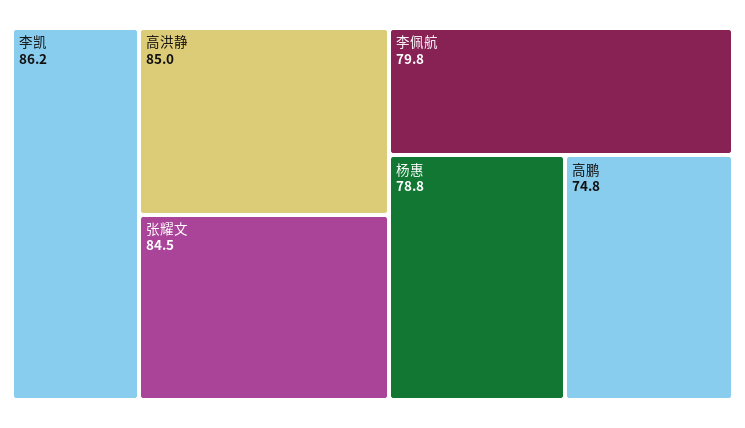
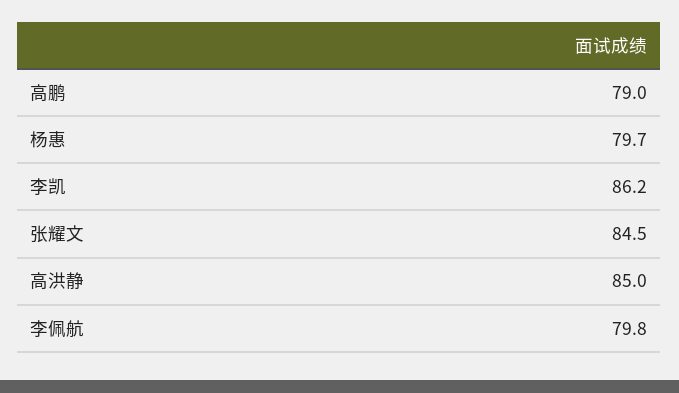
  {
    "李凯": 86.2,
    "高洪静": 85,
    "张耀文": 84.5,
    "李佩航": 79.8,
-   "杨惠": 78.8,
+   "杨惠": 79.7,
-   "高鹏": 74.8
+   "高鹏": 79
  }

